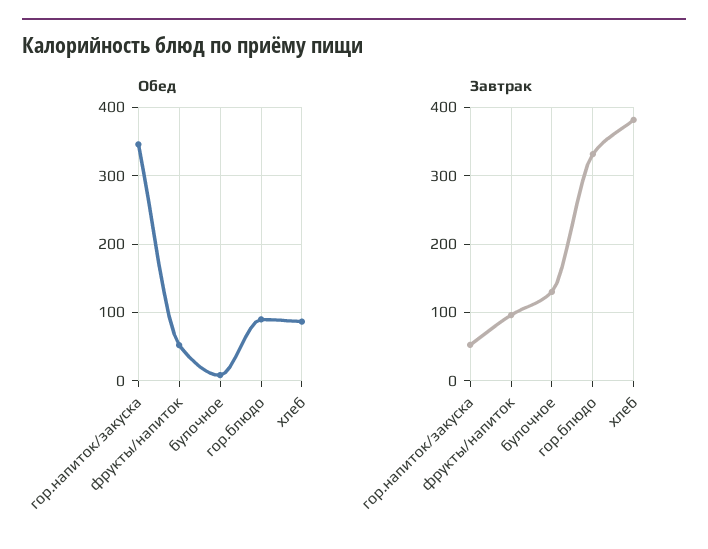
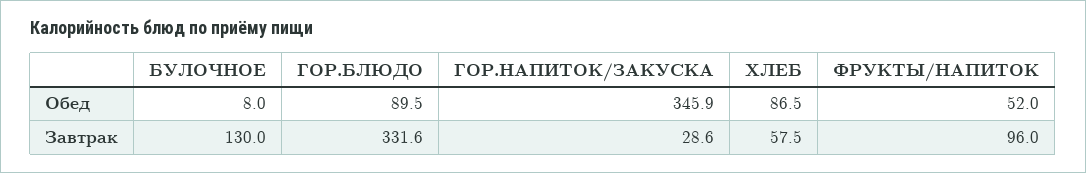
  {
    "Обед": {
      "гор.напиток/закуска": 345.9,
      "фрукты/напиток": 52,
      "булочное": 8,
      "гор.блюдо": 89.5,
      "хлеб": 86.5
    },
    "Завтрак": {
-     "гор.напиток/закуска": 50,
+     "гор.напиток/закуска": 28.6,
      "фрукты/напиток": 96,
      "булочное": 130,
      "гор.блюдо": 331.6,
-     "хлеб": 380
+     "хлеб": 57.5
    }
  }

